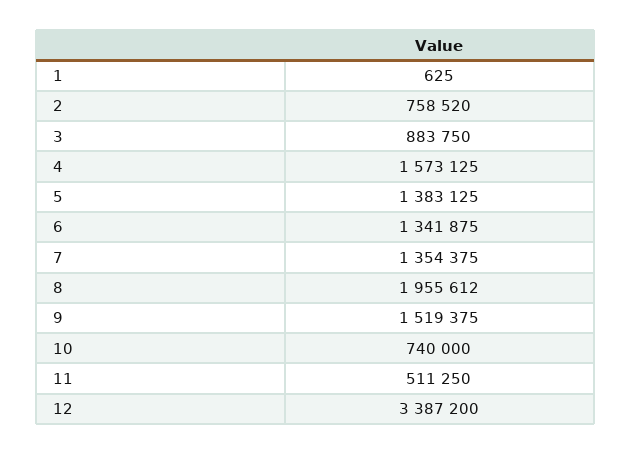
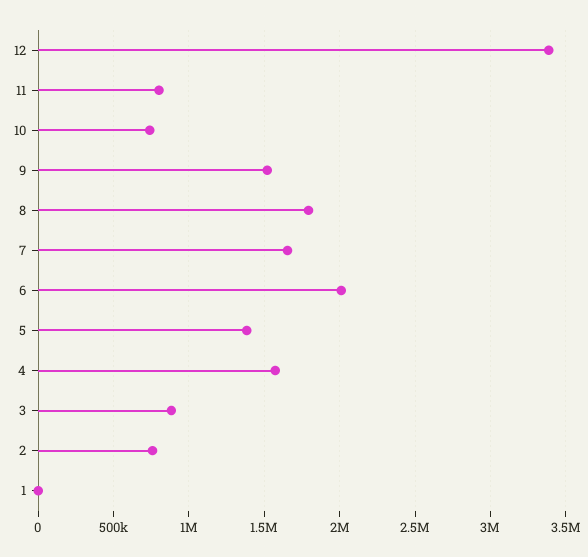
  {
    "1": 625,
    "2": 758520,
    "3": 883750,
    "4": 1573125,
    "5": 1383125,
-   "6": 1341875,
+   "6": 2000000,
-   "7": 1354375,
+   "7": 1650000,
-   "8": 1955612,
+   "8": 1800000,
    "9": 1519375,
    "10": 740000,
-   "11": 511250,
+   "11": 800000,
    "12": 3387200
  }

